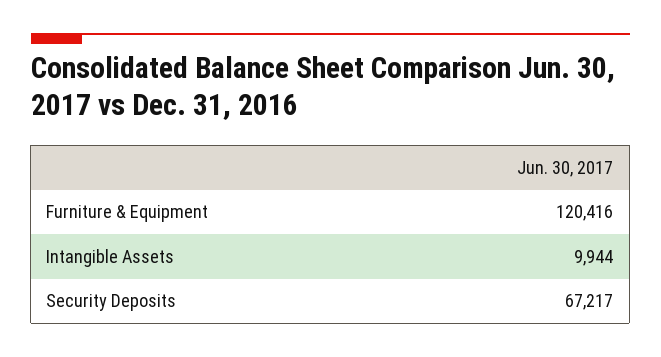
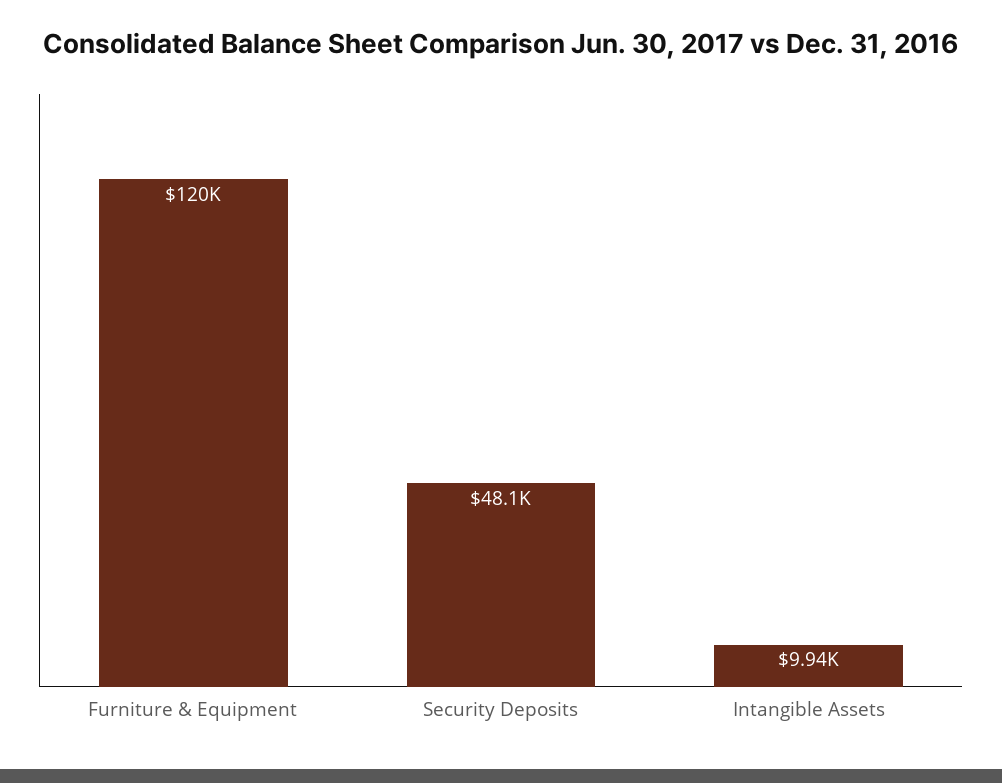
  {
    "Furniture & Equipment": 120416,
    "Intangible Assets": 9944,
-   "Security Deposits": 67217
+   "Security Deposits": 48100
  }

